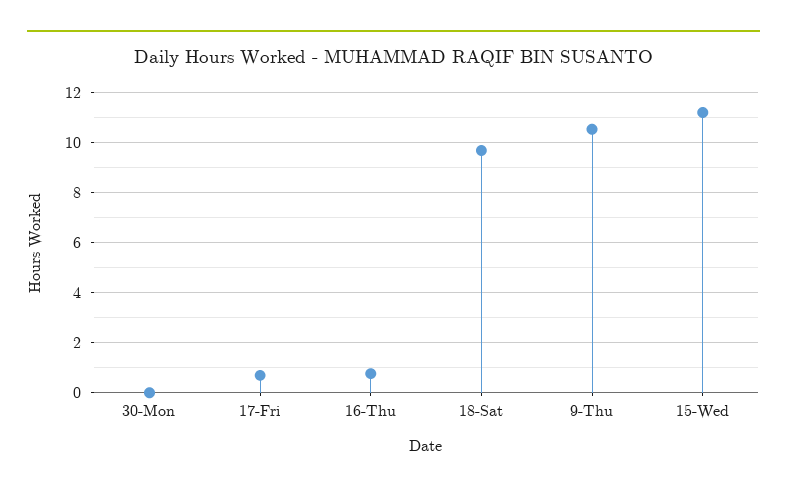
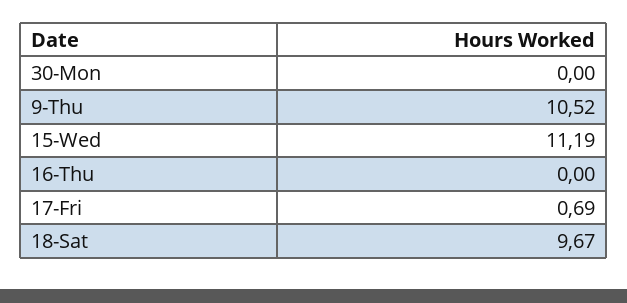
  {
    "30-Mon": 0,
    "17-Fri": 0.69,
-   "16-Thu": 0.75,
+   "16-Thu": 0,
    "18-Sat": 9.67,
    "9-Thu": 10.52,
    "15-Wed": 11.19
  }

